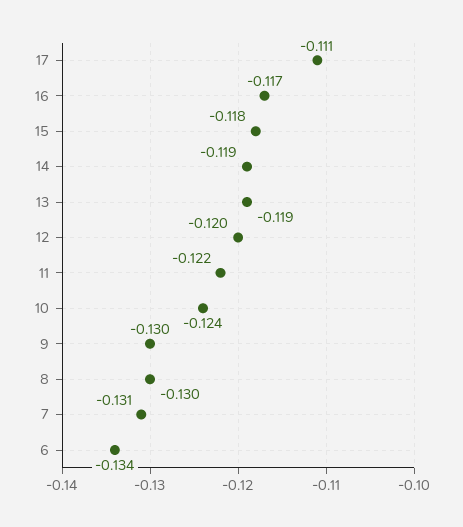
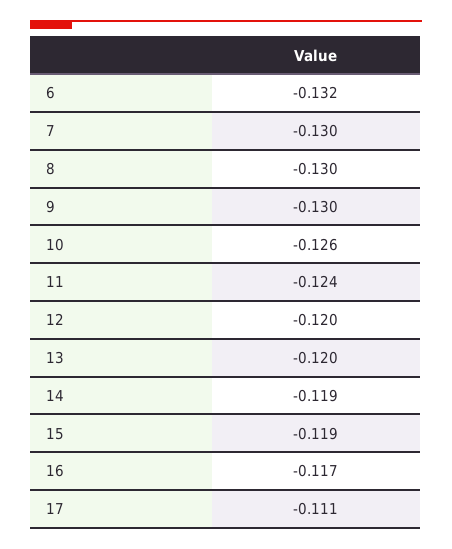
  {
    "17": -0.111,
    "16": -0.117,
-   "15": -0.118,
+   "15": -0.119,
    "14": -0.119,
-   "13": -0.119,
+   "13": -0.12,
    "12": -0.12,
-   "11": -0.122,
+   "11": -0.124,
-   "10": -0.124,
+   "10": -0.126,
    "9": -0.13,
    "8": -0.13,
-   "7": -0.131,
+   "7": -0.13,
-   "6": -0.134
+   "6": -0.132
  }

